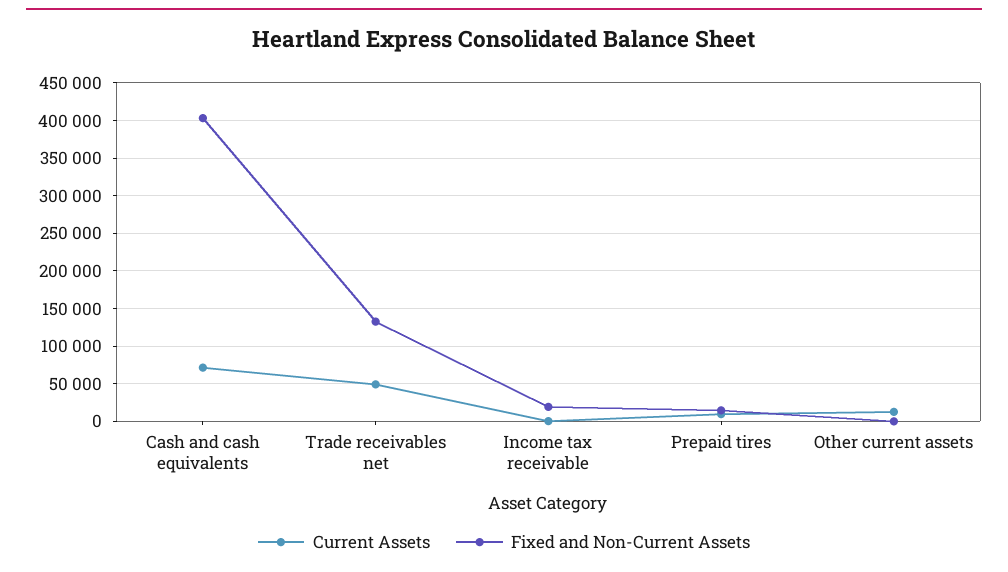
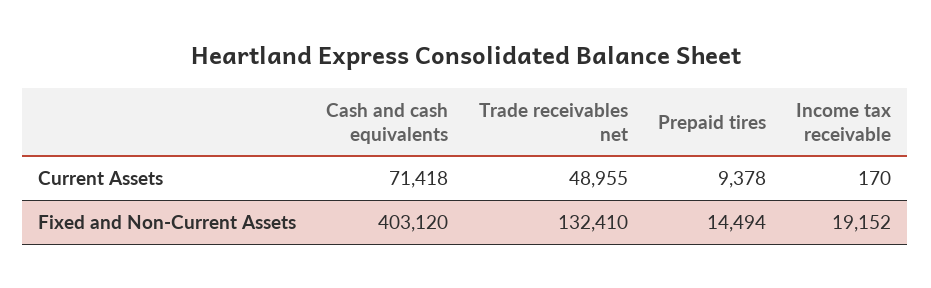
  {
    "Current Assets": {
      "Cash and cash equivalents": 71418,
      "Trade receivables net": 48955,
      "Income tax receivable": 170,
-     "Prepaid tires": 9378,
+     "Prepaid tires": 9378
-     "Other current assets": 10000
    },
    "Fixed and Non-Current Assets": {
      "Cash and cash equivalents": 403120,
      "Trade receivables net": 132410,
      "Income tax receivable": 19152,
-     "Prepaid tires": 14494,
+     "Prepaid tires": 14494
-     "Other current assets": 0
    }
  }

